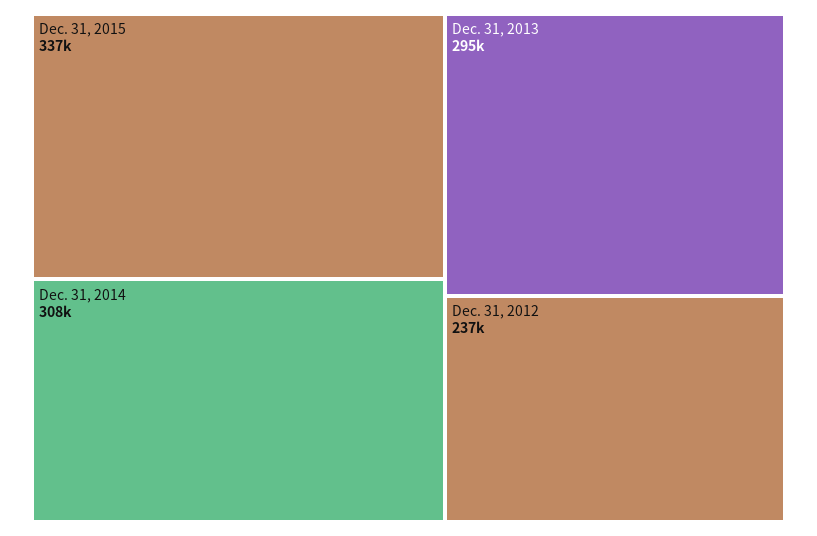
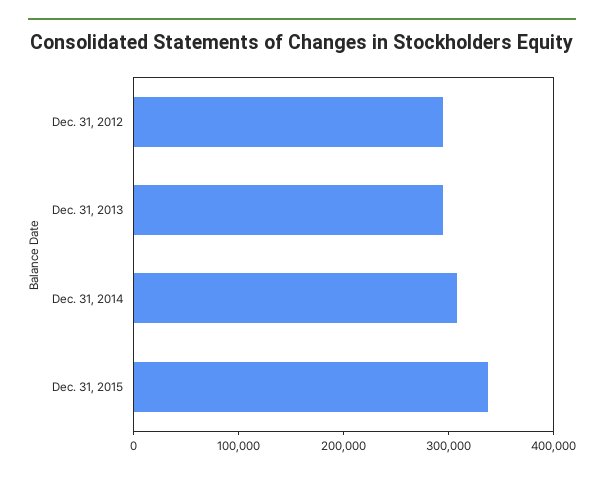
  {
    "Dec. 31, 2015": 337000,
    "Dec. 31, 2014": 308000,
    "Dec. 31, 2013": 295000,
-   "Dec. 31, 2012": 237000
+   "Dec. 31, 2012": 300000
  }

